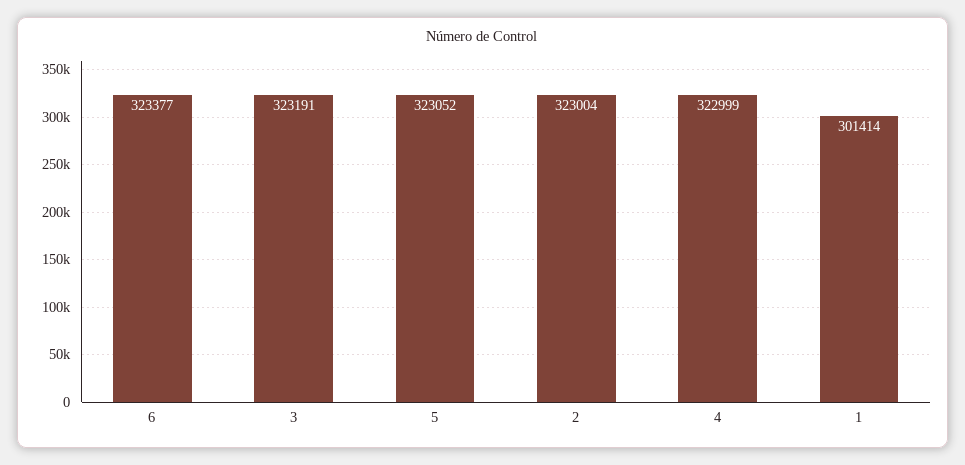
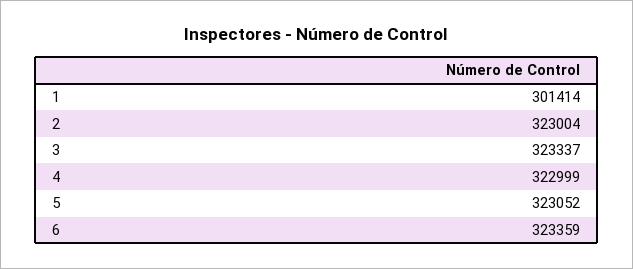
  {
-   "6": 323377,
+   "6": 323359,
-   "3": 323191,
+   "3": 323337,
    "5": 323052,
    "2": 323004,
    "4": 322999,
    "1": 301414
  }

